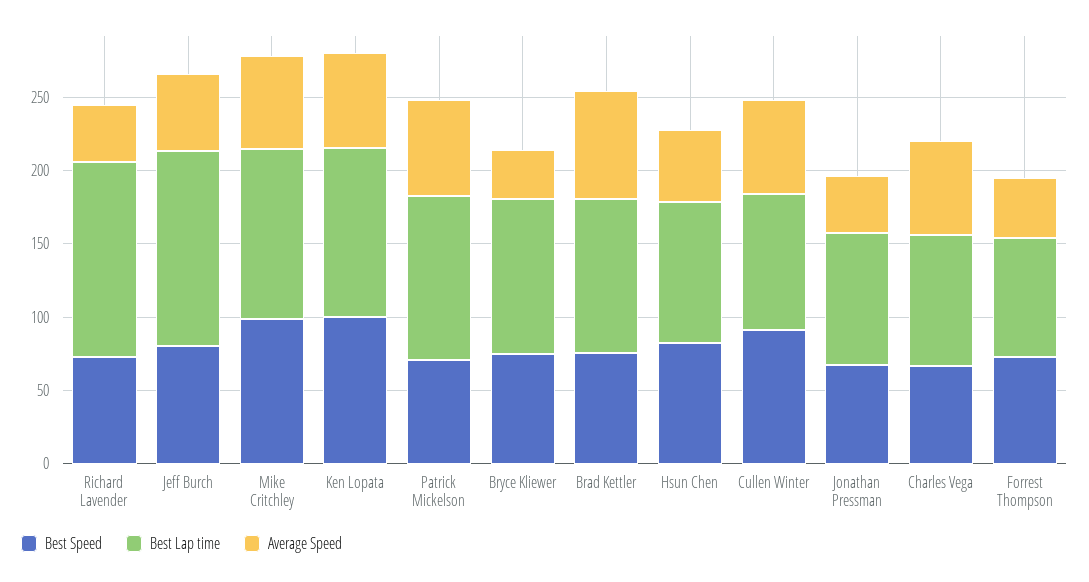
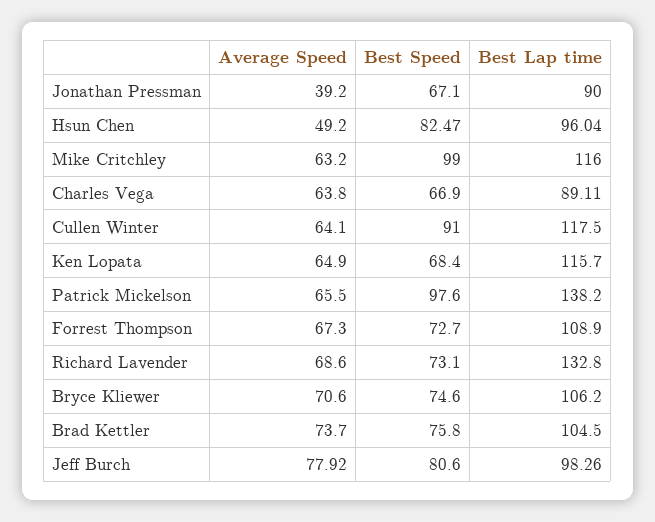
  {
    "Best Speed": {
      "Richard Lavender": 73.1,
      "Jeff Burch": 80.6,
      "Mike Critchley": 99,
-     "Ken Lopata": 100,
+     "Ken Lopata": 68.4,
-     "Patrick Mickelson": 70,
+     "Patrick Mickelson": 97.6,
      "Bryce Kliewer": 74.6,
      "Brad Kettler": 75.8,
      "Hsun Chen": 82.47,
      "Cullen Winter": 91,
      "Jonathan Pressman": 67.1,
      "Charles Vega": 66.9,
      "Forrest Thompson": 72.7
    },
    "Best Lap time": {
      "Richard Lavender": 132.8,
-     "Jeff Burch": 130,
+     "Jeff Burch": 98.26,
      "Mike Critchley": 116,
      "Ken Lopata": 115.7,
-     "Patrick Mickelson": 110,
+     "Patrick Mickelson": 138.2,
      "Bryce Kliewer": 106.2,
      "Brad Kettler": 104.5,
      "Hsun Chen": 96.04,
-     "Cullen Winter": 90,
+     "Cullen Winter": 117.5,
      "Jonathan Pressman": 90,
      "Charles Vega": 89.11,
-     "Forrest Thompson": 80
+     "Forrest Thompson": 108.9
    },
    "Average Speed": {
-     "Richard Lavender": 40,
+     "Richard Lavender": 68.6,
-     "Jeff Burch": 50,
+     "Jeff Burch": 77.92,
      "Mike Critchley": 63.2,
      "Ken Lopata": 64.9,
      "Patrick Mickelson": 65.5,
-     "Bryce Kliewer": 30,
+     "Bryce Kliewer": 70.6,
      "Brad Kettler": 73.7,
      "Hsun Chen": 49.2,
      "Cullen Winter": 64.1,
      "Jonathan Pressman": 39.2,
      "Charles Vega": 63.8,
-     "Forrest Thompson": 40
+     "Forrest Thompson": 67.3
    }
  }

